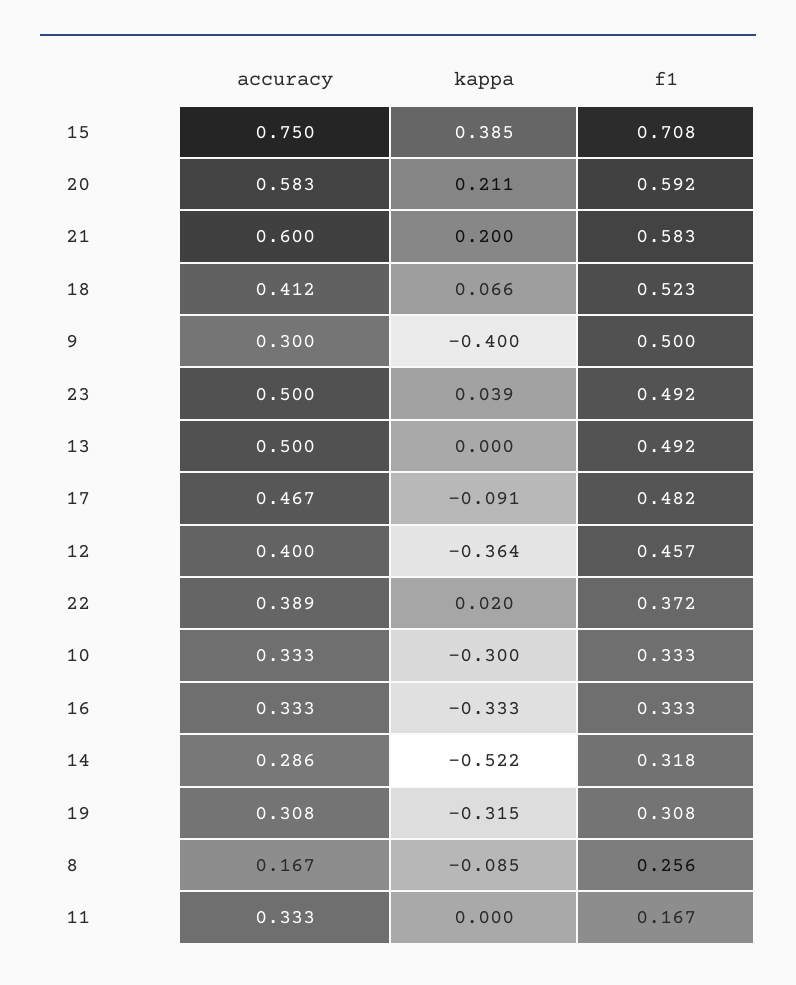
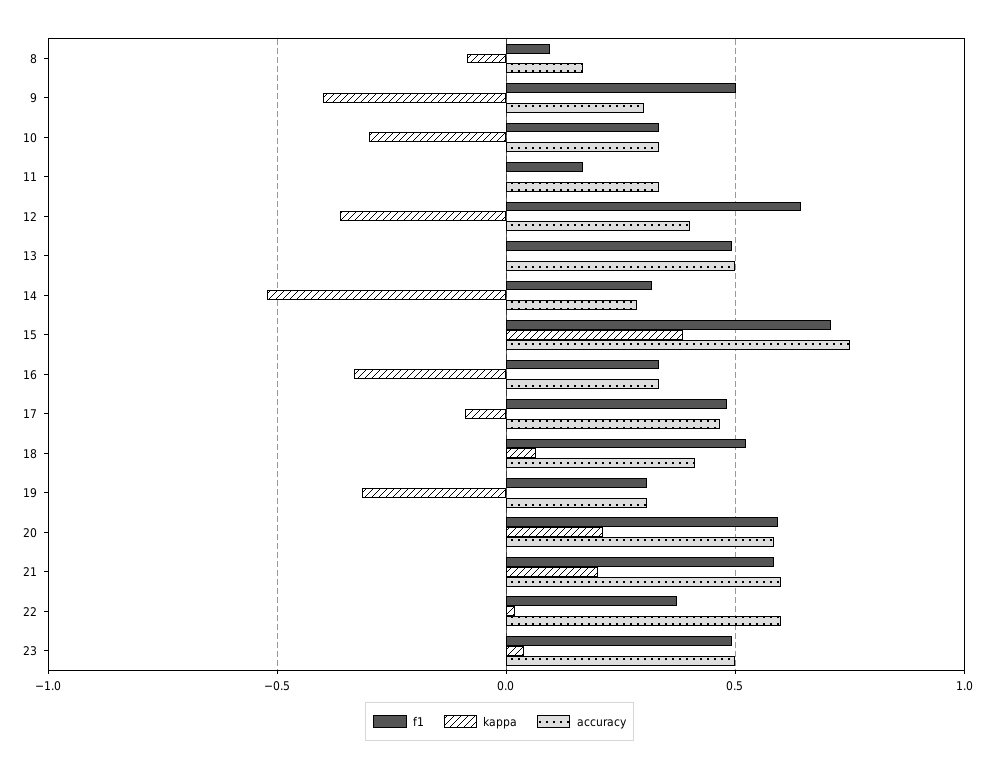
  {
    "accuracy": {
      "15": 0.75,
      "20": 0.583,
      "21": 0.6,
      "18": 0.412,
      "9": 0.3,
      "23": 0.5,
      "13": 0.5,
      "17": 0.467,
      "12": 0.4,
-     "22": 0.389,
+     "22": 0.6,
      "10": 0.333,
      "16": 0.333,
      "14": 0.286,
      "19": 0.308,
      "8": 0.167,
      "11": 0.333
    },
    "kappa": {
      "15": 0.385,
      "20": 0.211,
      "21": 0.2,
      "18": 0.066,
      "9": -0.4,
      "23": 0.039,
      "13": 0,
      "17": -0.091,
      "12": -0.364,
      "22": 0.02,
      "10": -0.3,
      "16": -0.333,
      "14": -0.522,
      "19": -0.315,
      "8": -0.085,
      "11": 0
    },
    "f1": {
      "15": 0.708,
      "20": 0.592,
      "21": 0.583,
      "18": 0.523,
      "9": 0.5,
      "23": 0.492,
      "13": 0.492,
      "17": 0.482,
-     "12": 0.457,
+     "12": 0.65,
      "22": 0.372,
      "10": 0.333,
      "16": 0.333,
      "14": 0.318,
      "19": 0.308,
-     "8": 0.256,
+     "8": 0.1,
      "11": 0.167
    }
  }

